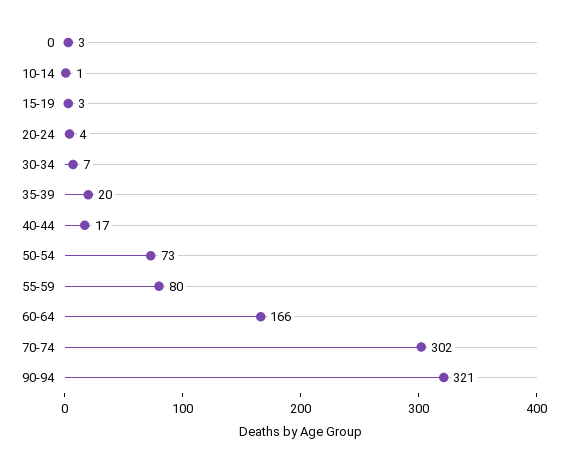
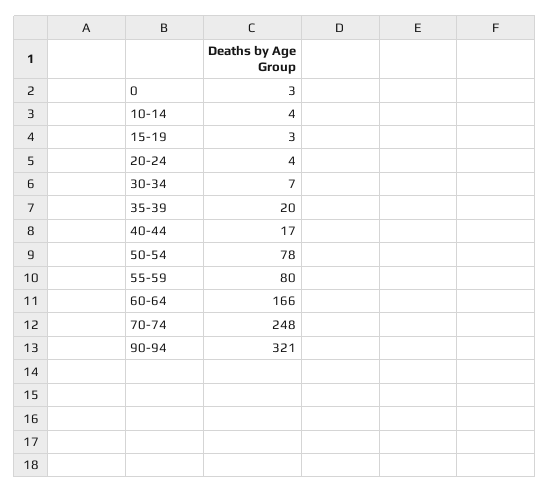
  {
    "0": 3,
-   "10-14": 1,
+   "10-14": 4,
    "15-19": 3,
    "20-24": 4,
    "30-34": 7,
    "35-39": 20,
    "40-44": 17,
-   "50-54": 73,
+   "50-54": 78,
    "55-59": 80,
    "60-64": 166,
-   "70-74": 302,
+   "70-74": 248,
    "90-94": 321
  }

